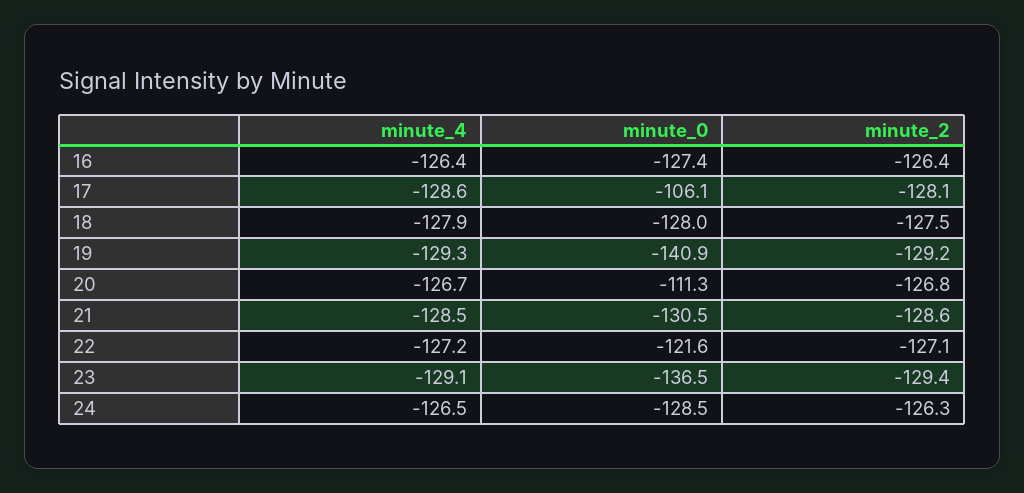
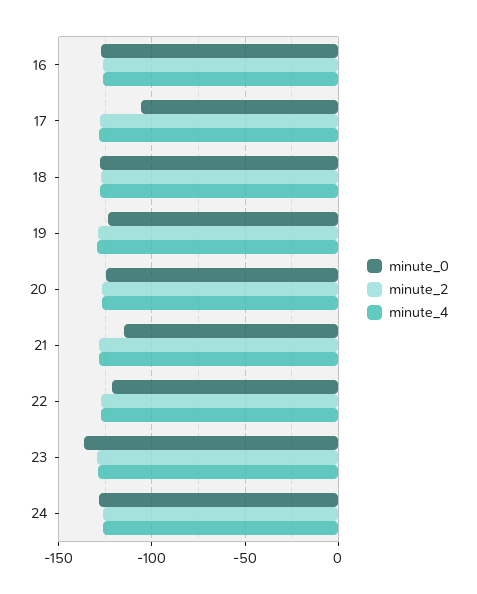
  {
    "minute_4": {
      "16": -126.4,
      "17": -128.6,
      "18": -127.9,
      "19": -129.3,
      "20": -126.7,
      "21": -128.5,
      "22": -127.2,
      "23": -129.1,
      "24": -126.5
    },
    "minute_0": {
      "16": -127.4,
      "17": -106.1,
      "18": -128,
-     "19": -140.9,
+     "19": -125,
-     "20": -111.3,
+     "20": -125,
-     "21": -130.5,
+     "21": -115,
      "22": -121.6,
      "23": -136.5,
      "24": -128.5
    },
    "minute_2": {
      "16": -126.4,
      "17": -128.1,
      "18": -127.5,
      "19": -129.2,
      "20": -126.8,
      "21": -128.6,
      "22": -127.1,
      "23": -129.4,
      "24": -126.3
    }
  }

